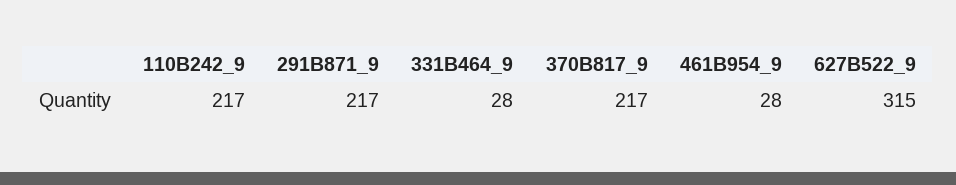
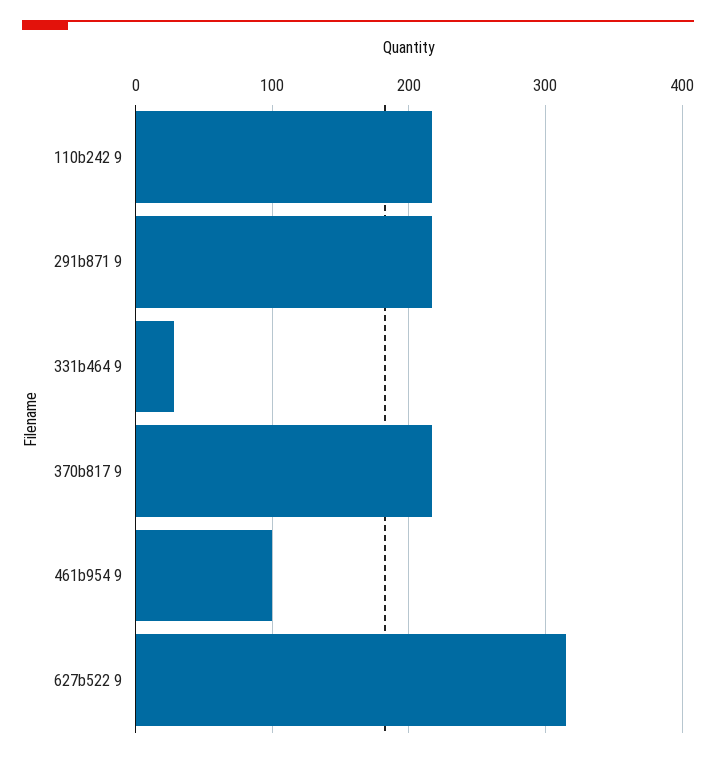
  {
    "110B242_9": 217,
    "291B871_9": 217,
    "331B464_9": 28,
    "370B817_9": 217,
-   "461B954_9": 28,
+   "461B954_9": 100,
    "627B522_9": 315
  }

